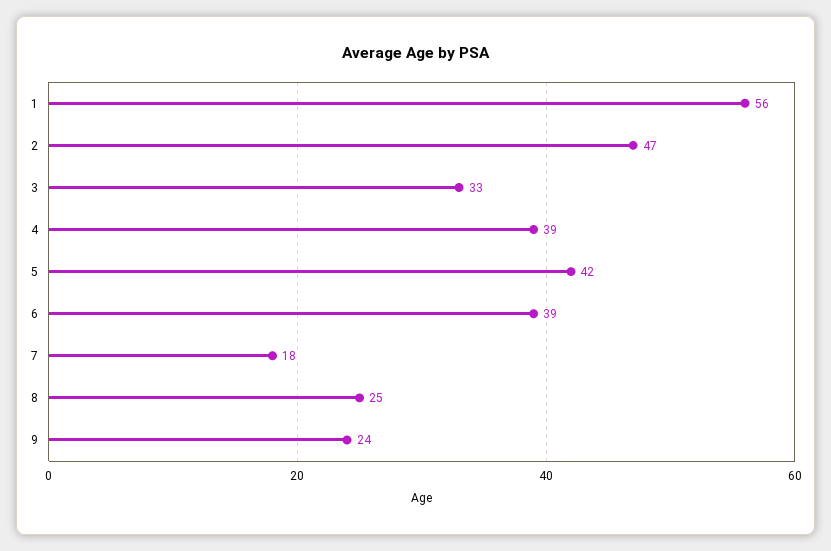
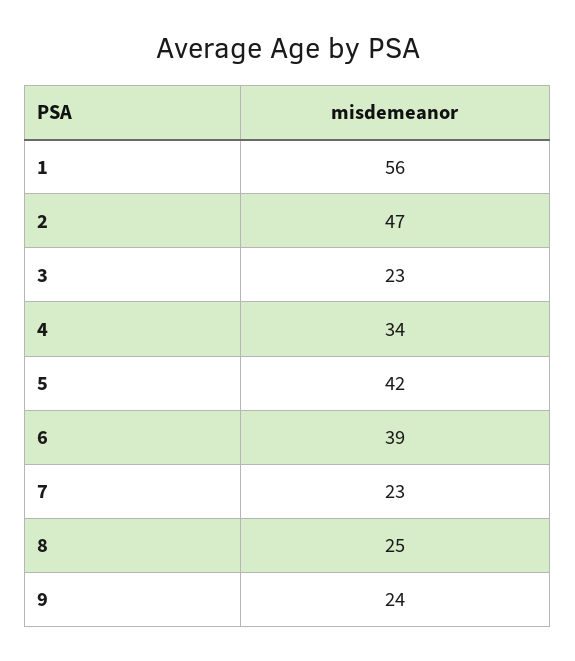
  {
    "1": 56,
    "2": 47,
-   "3": 33,
+   "3": 23,
-   "4": 39,
+   "4": 34,
    "5": 42,
    "6": 39,
-   "7": 18,
+   "7": 23,
    "8": 25,
    "9": 24
  }

